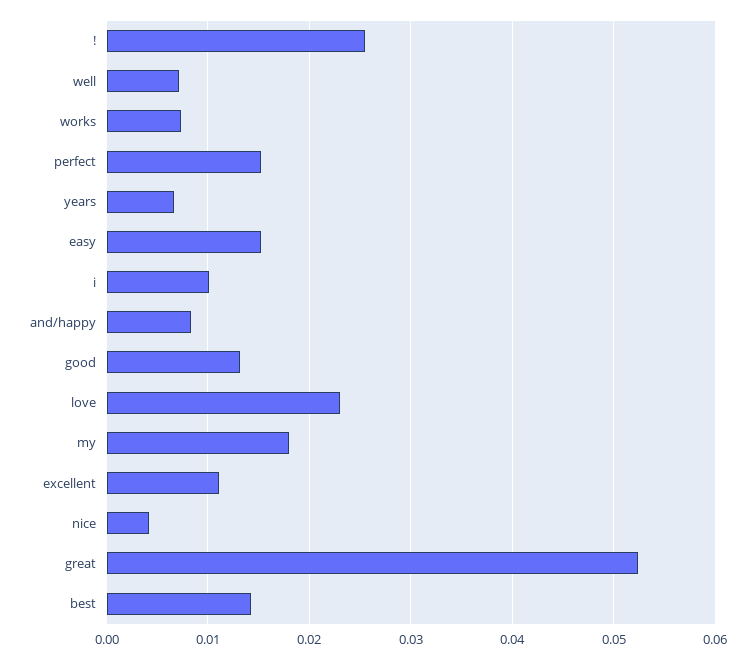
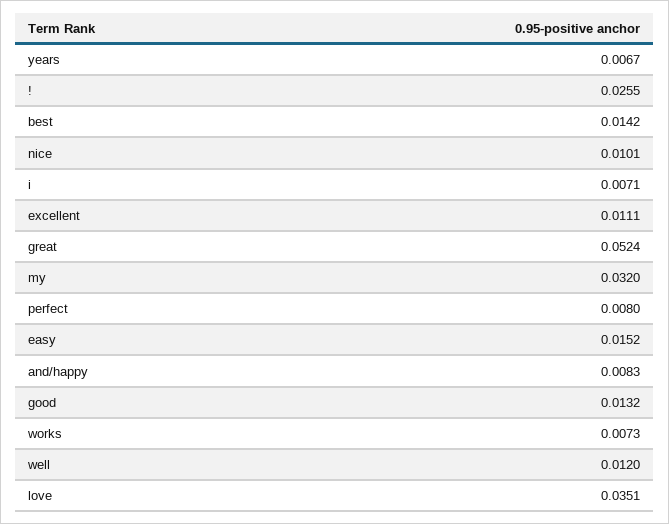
  {
    "!": 0.0255,
-   "well": 0.007,
+   "well": 0.012,
    "works": 0.0073,
-   "perfect": 0.015,
+   "perfect": 0.008,
    "years": 0.0067,
    "easy": 0.0152,
-   "i": 0.01,
+   "i": 0.0071,
    "and/happy": 0.0083,
    "good": 0.0132,
-   "love": 0.023,
+   "love": 0.0351,
-   "my": 0.018,
+   "my": 0.032,
    "excellent": 0.0111,
-   "nice": 0.004,
+   "nice": 0.0101,
    "great": 0.0524,
    "best": 0.0142
  }

